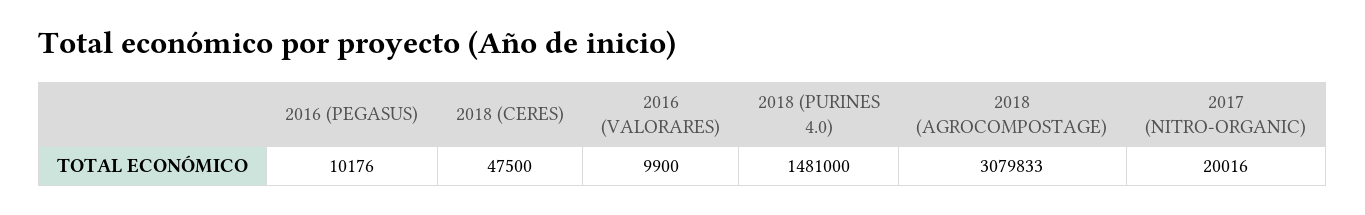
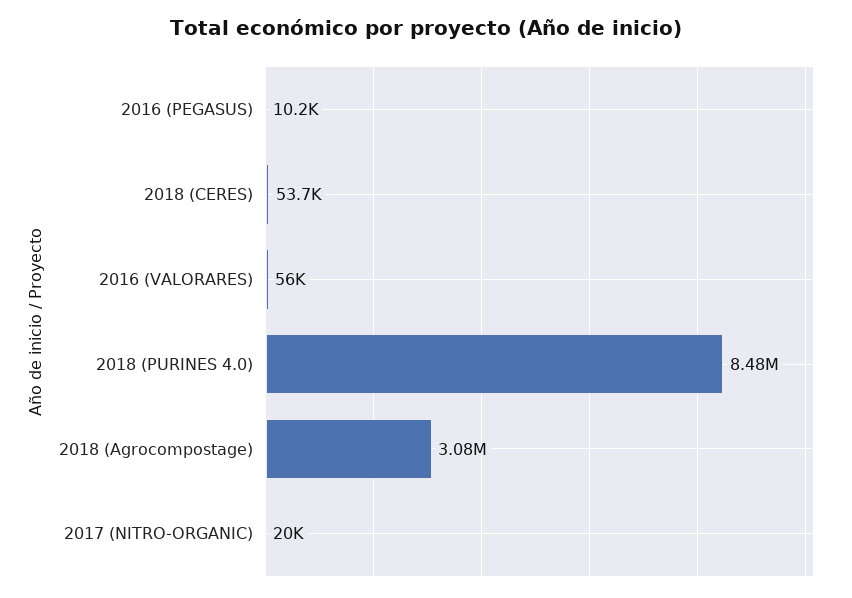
  {
    "2016 (PEGASUS)": 10176,
-   "2018 (CERES)": 47500,
+   "2018 (CERES)": 53700,
-   "2016 (VALORARES)": 9900,
+   "2016 (VALORARES)": 56000,
-   "2018 (PURINES 4.0)": 1481000,
+   "2018 (PURINES 4.0)": 8480000,
    "2018 (AGROCOMPOSTAGE)": 3079833,
    "2017 (NITRO-ORGANIC)": 20016
  }

